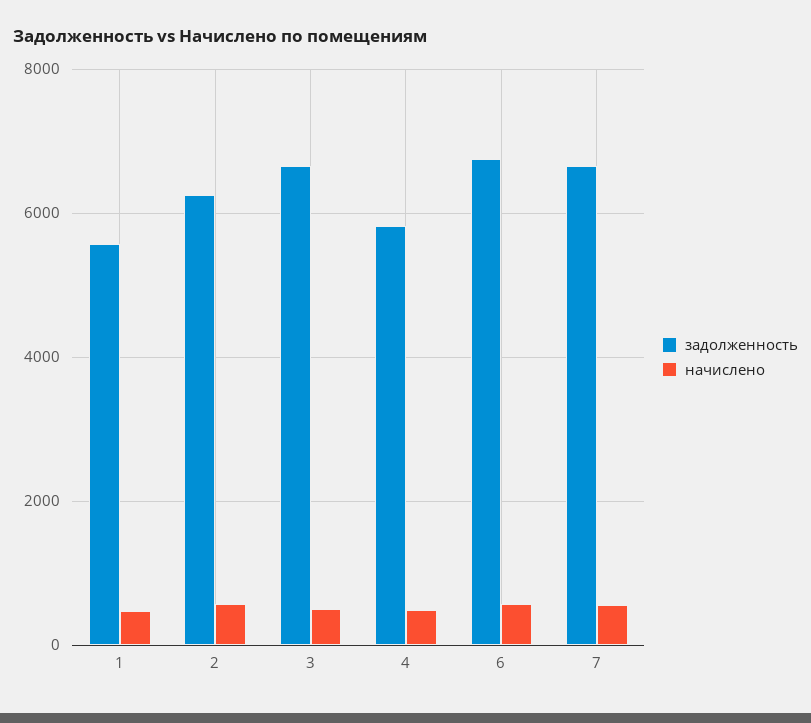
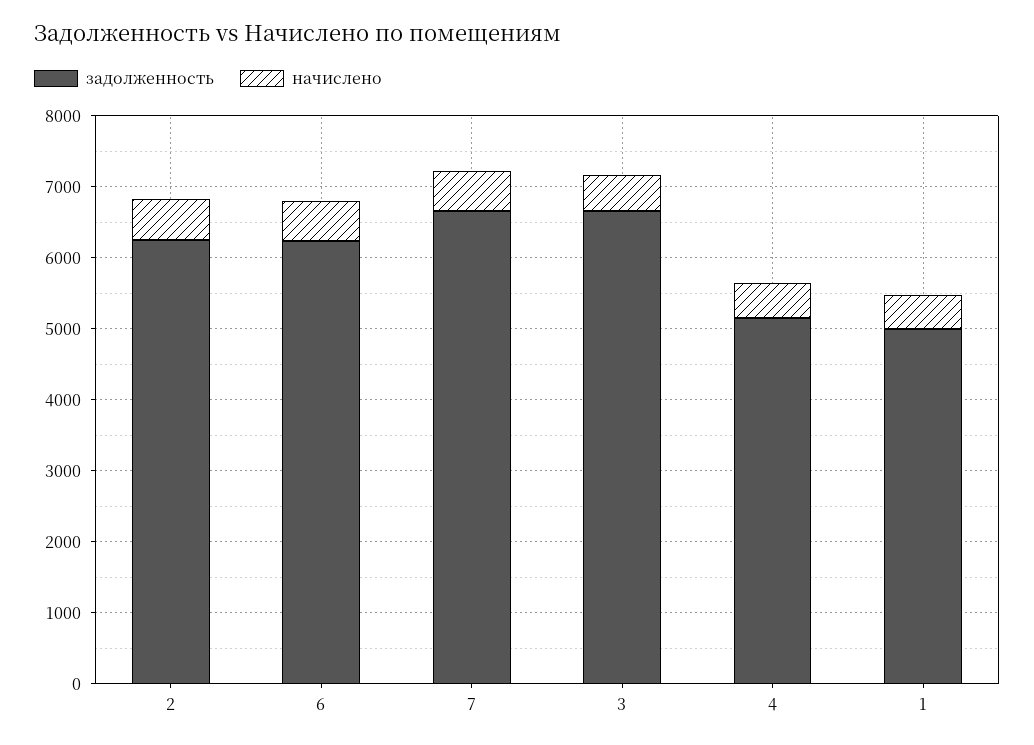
  {
    "задолженность": {
-     "1": 5600,
+     "1": 5000,
      "2": 6200,
      "3": 6600,
-     "4": 5800,
+     "4": 5200,
-     "6": 6800,
+     "6": 6200,
      "7": 6600
    },
    "начислено": {
      "1": 400,
      "2": 600,
      "3": 600,
      "4": 400,
      "6": 600,
      "7": 600
    }
  }

